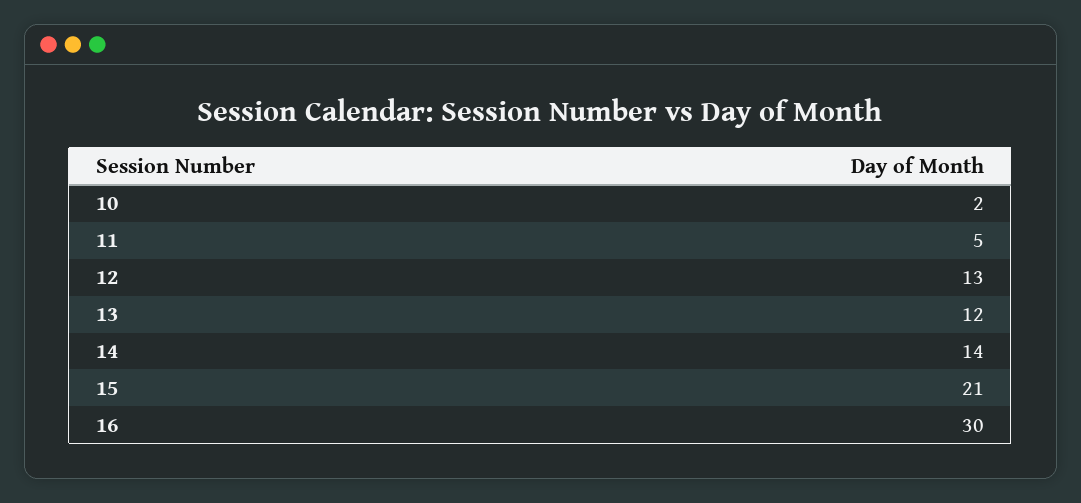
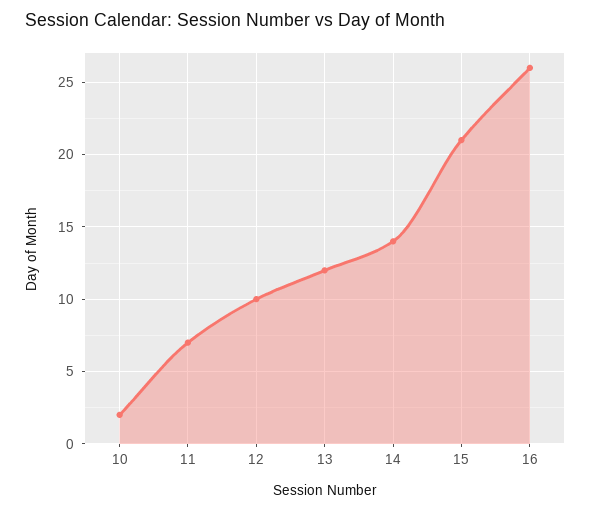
  {
    "10": 2,
-   "11": 5,
+   "11": 7,
-   "12": 13,
+   "12": 10,
    "13": 12,
    "14": 14,
    "15": 21,
-   "16": 30
+   "16": 26
  }

